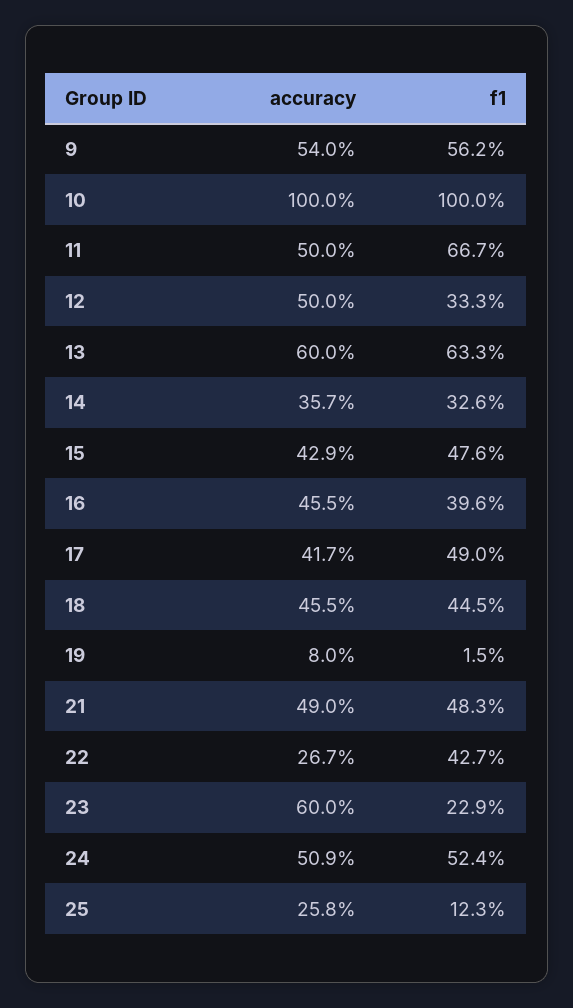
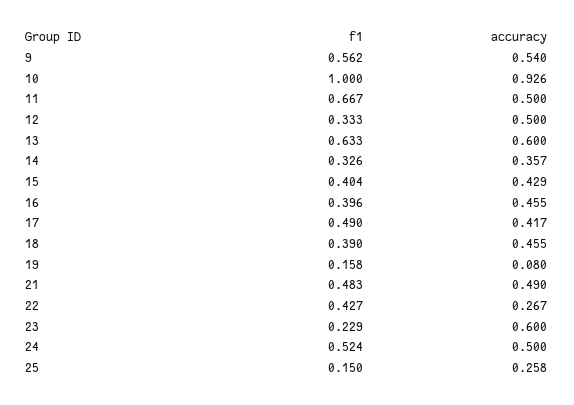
  {
    "accuracy": {
      "9": 0.54,
-     "10": 1,
+     "10": 0.926,
      "11": 0.5,
      "12": 0.5,
      "13": 0.6,
      "14": 0.357,
      "15": 0.429,
      "16": 0.455,
      "17": 0.417,
      "18": 0.455,
      "19": 0.08,
      "21": 0.49,
      "22": 0.267,
      "23": 0.6,
-     "24": 0.509,
+     "24": 0.5,
      "25": 0.258
    },
    "f1": {
      "9": 0.562,
      "10": 1,
      "11": 0.667,
      "12": 0.333,
      "13": 0.633,
      "14": 0.326,
-     "15": 0.476,
+     "15": 0.404,
      "16": 0.396,
      "17": 0.49,
-     "18": 0.445,
+     "18": 0.39,
-     "19": 0.015,
+     "19": 0.158,
      "21": 0.483,
      "22": 0.427,
      "23": 0.229,
      "24": 0.524,
-     "25": 0.123
+     "25": 0.15
    }
  }

